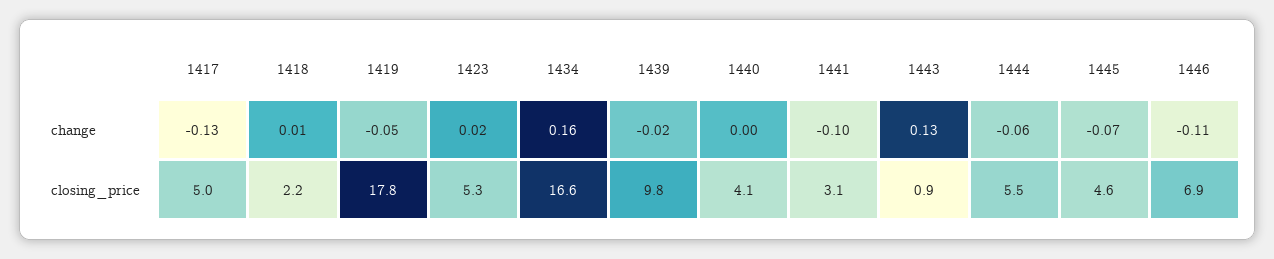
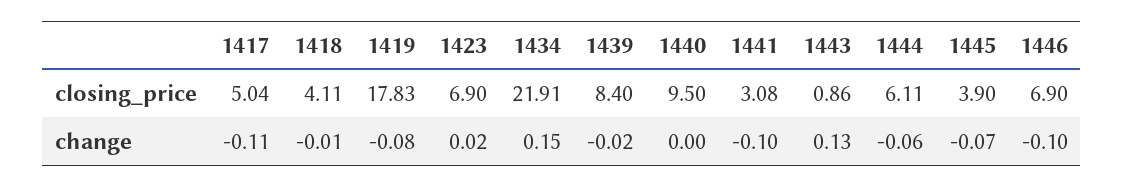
  {
    "1417": {
-     "change": -0.13,
+     "change": -0.11,
      "closing_price": 5.04
    },
    "1418": {
-     "change": 0.01,
+     "change": -0.01,
-     "closing_price": 2.2
+     "closing_price": 4.11
    },
    "1419": {
-     "change": -0.05,
+     "change": -0.08,
      "closing_price": 17.83
    },
    "1423": {
      "change": 0.02,
-     "closing_price": 5.3
+     "closing_price": 6.9
    },
    "1434": {
-     "change": 0.16,
+     "change": 0.15,
-     "closing_price": 16.6
+     "closing_price": 21.91
    },
    "1439": {
      "change": -0.02,
-     "closing_price": 9.8
+     "closing_price": 8.4
    },
    "1440": {
      "change": 0,
-     "closing_price": 4.1
+     "closing_price": 9.5
    },
    "1441": {
      "change": -0.1,
      "closing_price": 3.08
    },
    "1443": {
      "change": 0.13,
      "closing_price": 0.86
    },
    "1444": {
      "change": -0.06,
-     "closing_price": 5.5
+     "closing_price": 6.11
    },
    "1445": {
      "change": -0.07,
-     "closing_price": 4.6
+     "closing_price": 3.9
    },
    "1446": {
-     "change": -0.11,
+     "change": -0.1,
      "closing_price": 6.9
    }
  }

